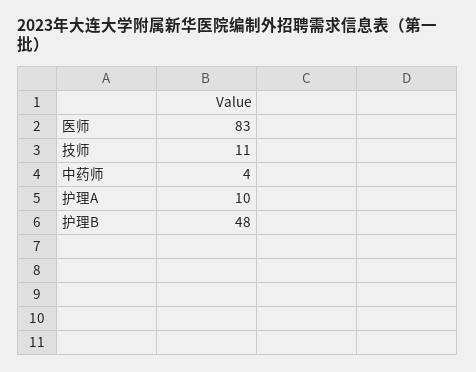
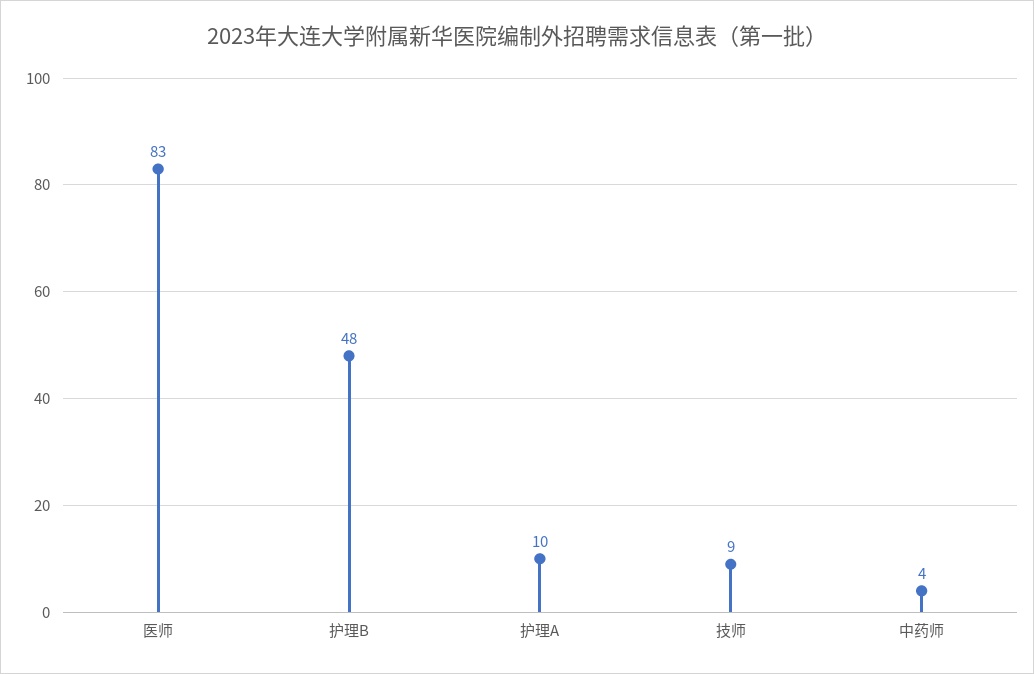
  {
    "医师": 83,
-   "技师": 11,
+   "技师": 9,
    "中药师": 4,
    "护理A": 10,
    "护理B": 48
  }

